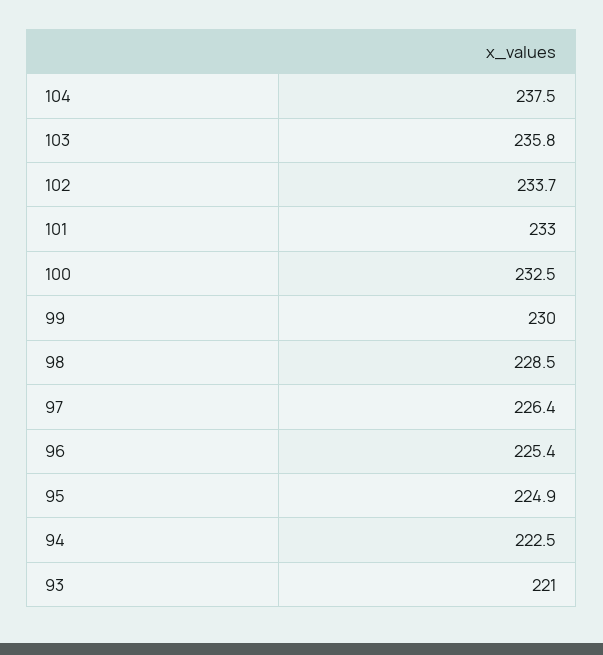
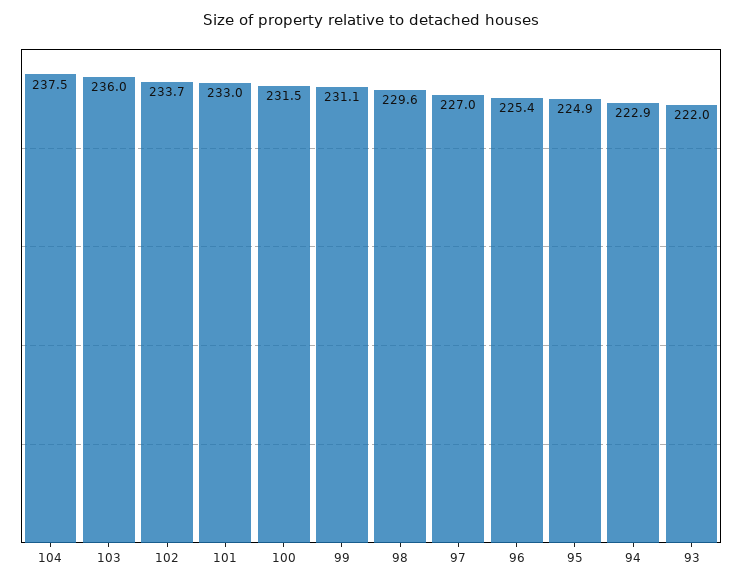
  {
    "104": 237.5,
-   "103": 235.8,
+   "103": 236,
    "102": 233.7,
    "101": 233,
-   "100": 232.5,
+   "100": 231.5,
-   "99": 230,
+   "99": 231.1,
-   "98": 228.5,
+   "98": 229.6,
-   "97": 226.4,
+   "97": 227,
    "96": 225.4,
    "95": 224.9,
-   "94": 222.5,
+   "94": 222.9,
-   "93": 221
+   "93": 222
  }

